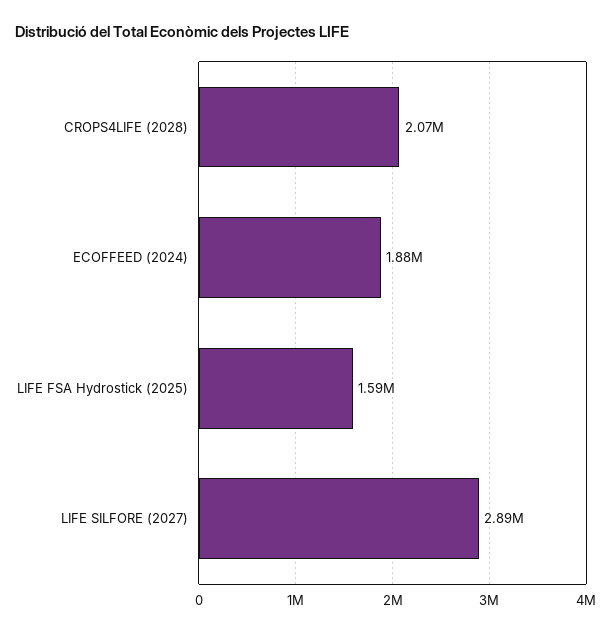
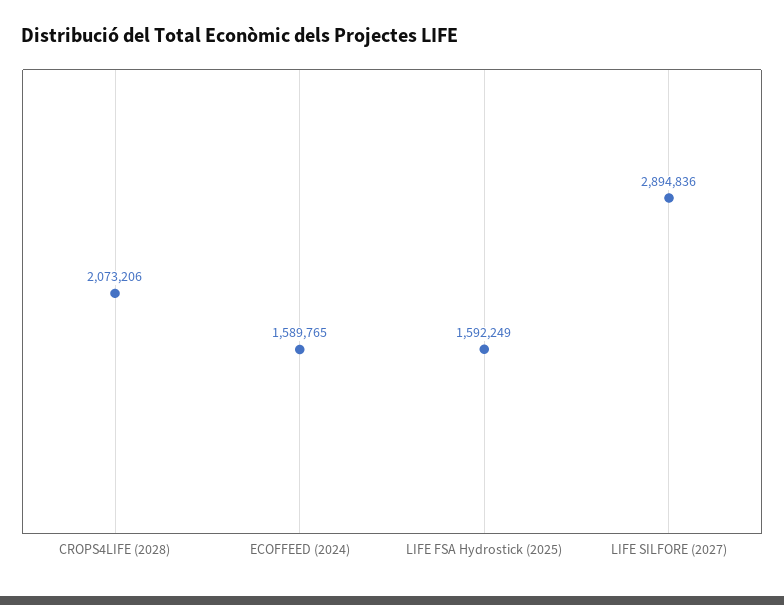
  {
    "CROPS4LIFE (2028)": 2073206,
-   "ECOFFEED (2024)": 1880000,
+   "ECOFFEED (2024)": 1589765,
    "LIFE FSA Hydrostick (2025)": 1592249,
    "LIFE SILFORE (2027)": 2894836
  }

